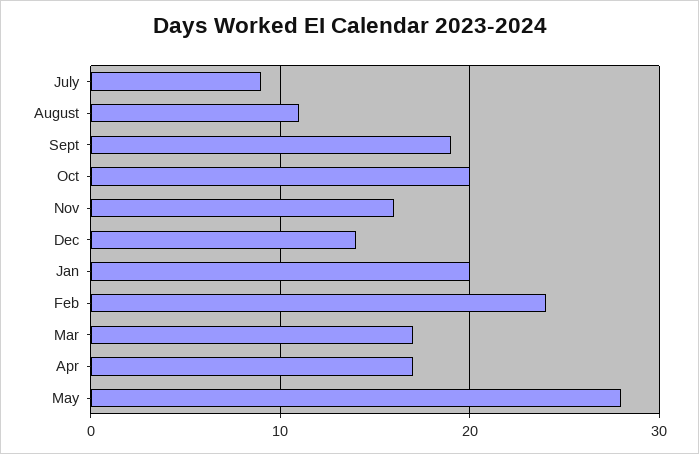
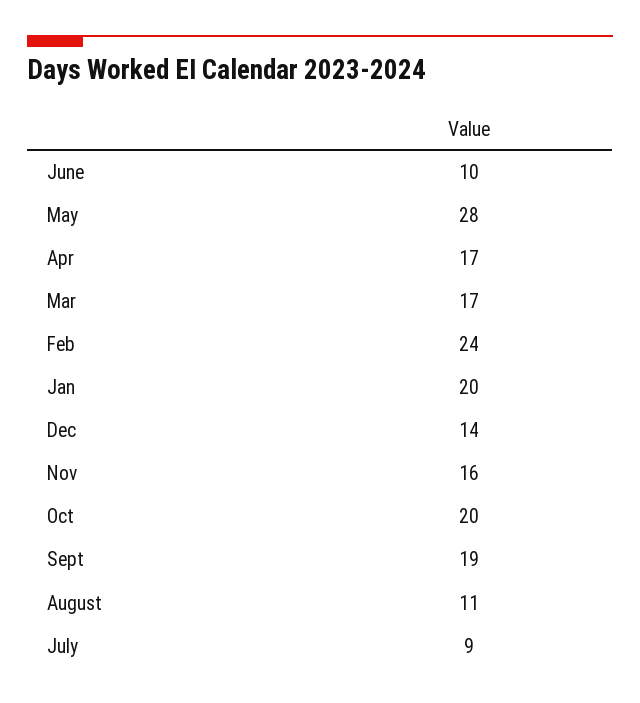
  {
    "July": 9,
    "August": 11,
    "Sept": 19,
    "Oct": 20,
    "Nov": 16,
    "Dec": 14,
    "Jan": 20,
    "Feb": 24,
    "Mar": 17,
    "Apr": 17,
-   "May": 28
+   "May": 28,
+   "June": 10
  }

